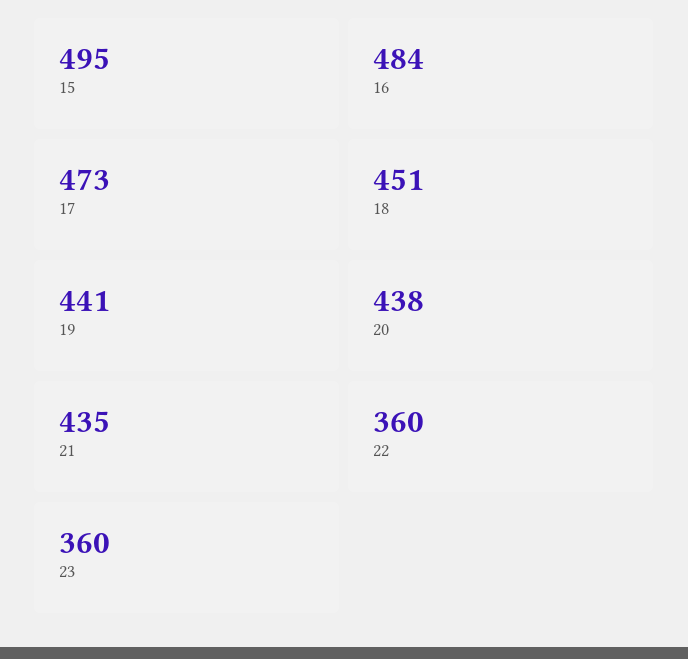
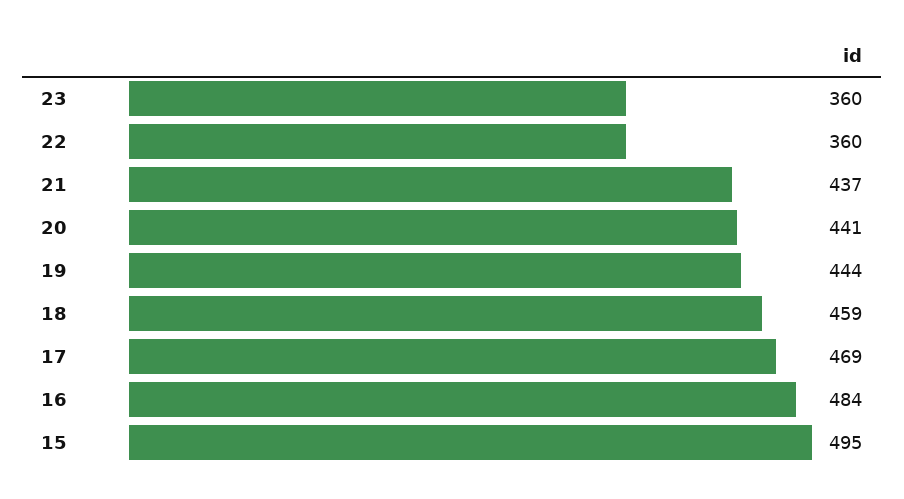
  {
    "15": 495,
    "16": 484,
-   "17": 473,
+   "17": 469,
-   "18": 451,
+   "18": 459,
-   "19": 441,
+   "19": 444,
-   "20": 438,
+   "20": 441,
-   "21": 435,
+   "21": 437,
    "22": 360,
    "23": 360
  }

